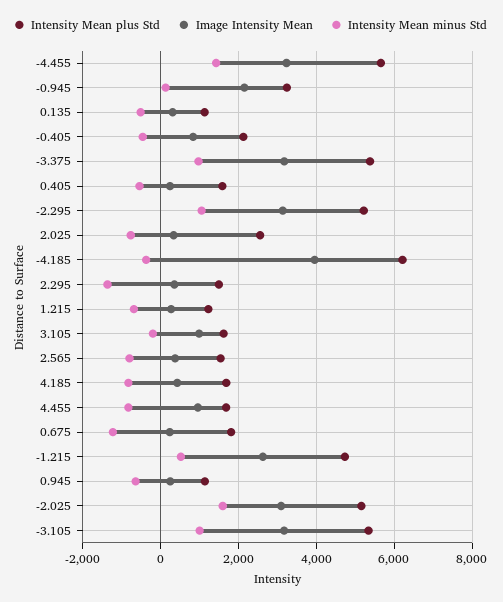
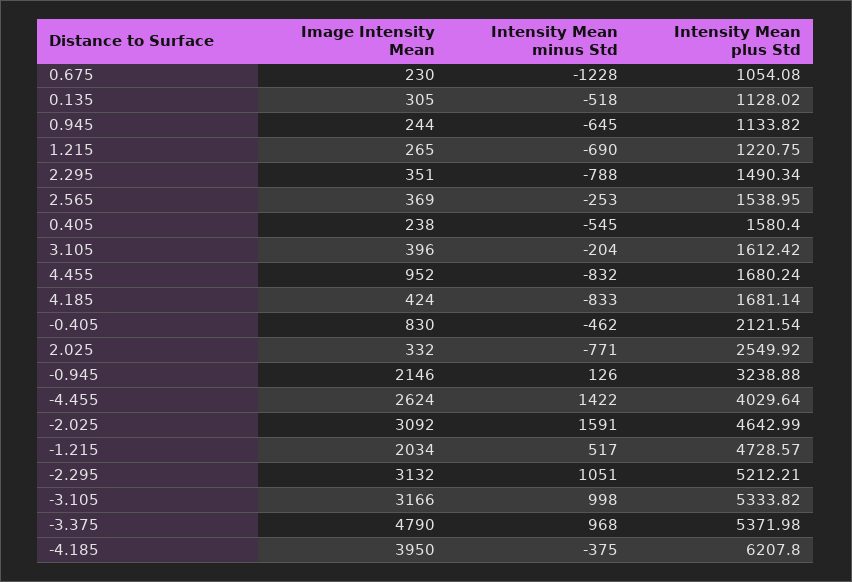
  {
    "Intensity Mean plus Std": {
-     "-4.455": 5600,
+     "-4.455": 4029.64,
      "-0.945": 3238.88,
      "0.135": 1128.02,
      "-0.405": 2121.54,
      "-3.375": 5371.98,
      "0.405": 1580.4,
      "-2.295": 5212.21,
      "2.025": 2549.92,
      "-4.185": 6207.8,
      "2.295": 1490.34,
      "1.215": 1220.75,
      "3.105": 1612.42,
      "2.565": 1538.95,
      "4.185": 1681.14,
      "4.455": 1680.24,
-     "0.675": 1800,
+     "0.675": 1054.08,
      "-1.215": 4728.57,
      "0.945": 1133.82,
-     "-2.025": 5200,
+     "-2.025": 4642.99,
      "-3.105": 5333.82
    },
    "Image Intensity Mean": {
-     "-4.455": 3200,
+     "-4.455": 2624,
      "-0.945": 2146,
      "0.135": 305,
      "-0.405": 830,
-     "-3.375": 3200,
+     "-3.375": 4790,
      "0.405": 238,
      "-2.295": 3132,
      "2.025": 332,
      "-4.185": 3950,
      "2.295": 351,
      "1.215": 265,
-     "3.105": 1000,
+     "3.105": 396,
      "2.565": 369,
      "4.185": 424,
      "4.455": 952,
      "0.675": 230,
-     "-1.215": 2600,
+     "-1.215": 2034,
      "0.945": 244,
      "-2.025": 3092,
      "-3.105": 3166
    },
    "Intensity Mean minus Std": {
      "-4.455": 1422,
      "-0.945": 126,
      "0.135": -518,
      "-0.405": -462,
      "-3.375": 968,
      "0.405": -545,
      "-2.295": 1051,
      "2.025": -771,
      "-4.185": -375,
-     "2.295": -1400,
+     "2.295": -788,
      "1.215": -690,
      "3.105": -204,
-     "2.565": -800,
+     "2.565": -253,
      "4.185": -833,
      "4.455": -832,
      "0.675": -1228,
      "-1.215": 517,
      "0.945": -645,
      "-2.025": 1591,
      "-3.105": 998
    }
  }

